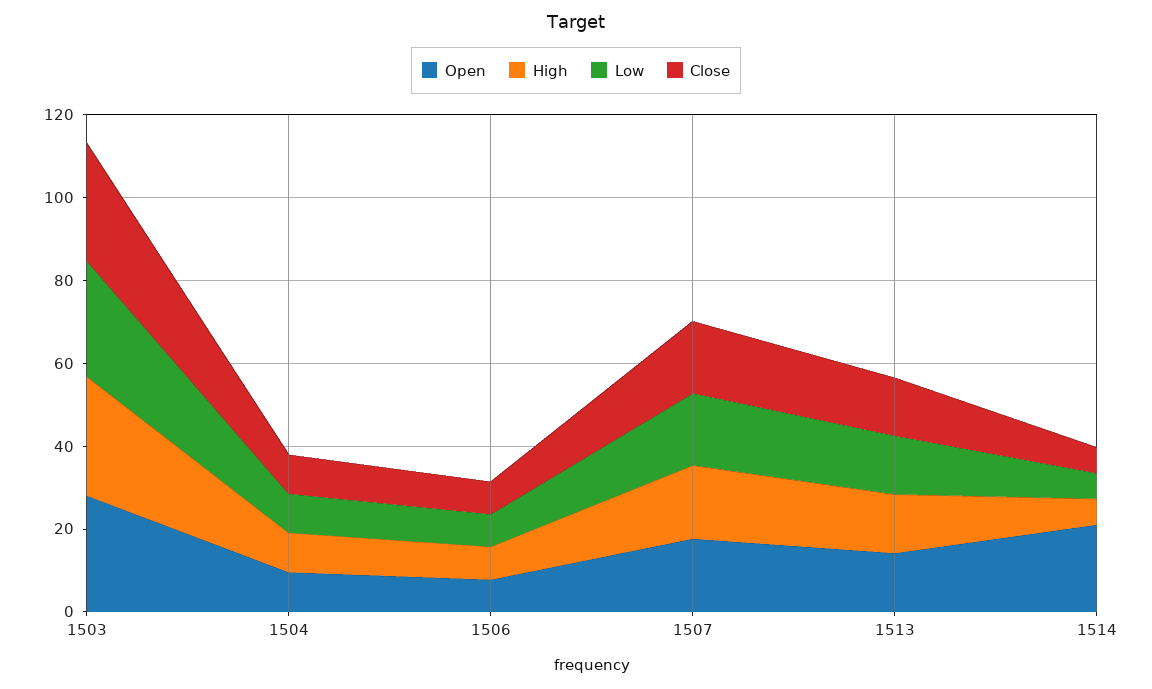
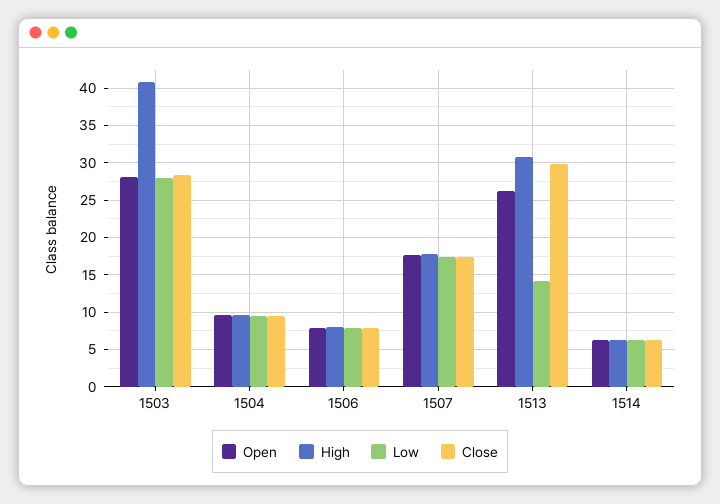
  {
    "Open": {
      "1503": 28,
      "1504": 10,
      "1506": 8,
      "1507": 18,
-     "1513": 15,
+     "1513": 26,
-     "1514": 20
+     "1514": 6
    },
    "High": {
-     "1503": 30,
+     "1503": 41,
      "1504": 10,
      "1506": 8,
      "1507": 18,
-     "1513": 15,
+     "1513": 31,
      "1514": 6
    },
    "Low": {
      "1503": 28,
      "1504": 9,
      "1506": 8,
      "1507": 17,
      "1513": 14,
      "1514": 6
    },
    "Close": {
      "1503": 28,
      "1504": 9,
      "1506": 8,
      "1507": 17,
-     "1513": 15,
+     "1513": 30,
      "1514": 6
    }
  }

